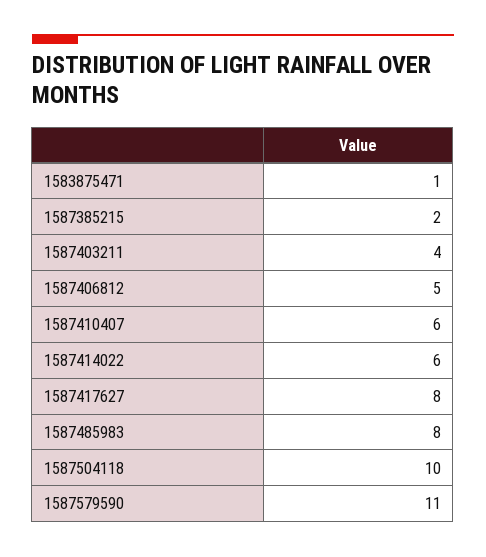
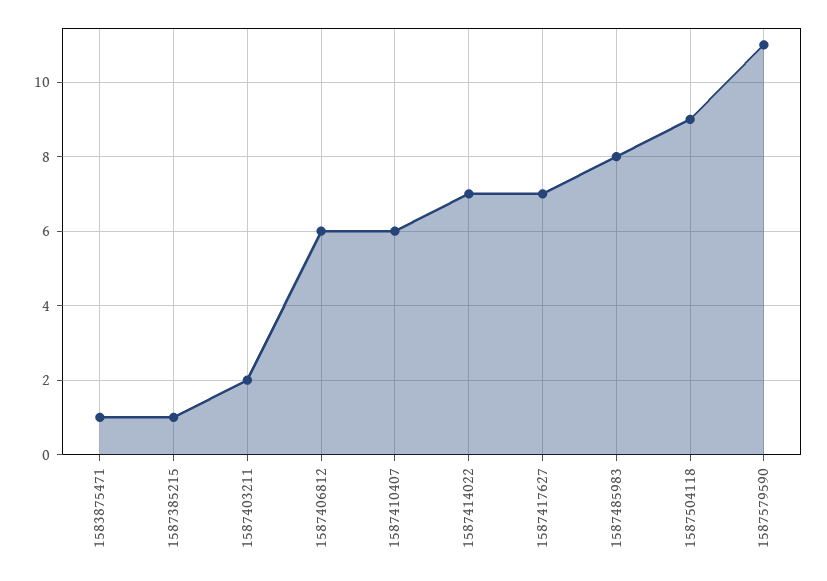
  {
    "1583875471": 1,
-   "1587385215": 2,
+   "1587385215": 1,
-   "1587403211": 4,
+   "1587403211": 2,
-   "1587406812": 5,
+   "1587406812": 6,
    "1587410407": 6,
-   "1587414022": 6,
+   "1587414022": 7,
-   "1587417627": 8,
+   "1587417627": 7,
    "1587485983": 8,
-   "1587504118": 10,
+   "1587504118": 9,
    "1587579590": 11
  }

